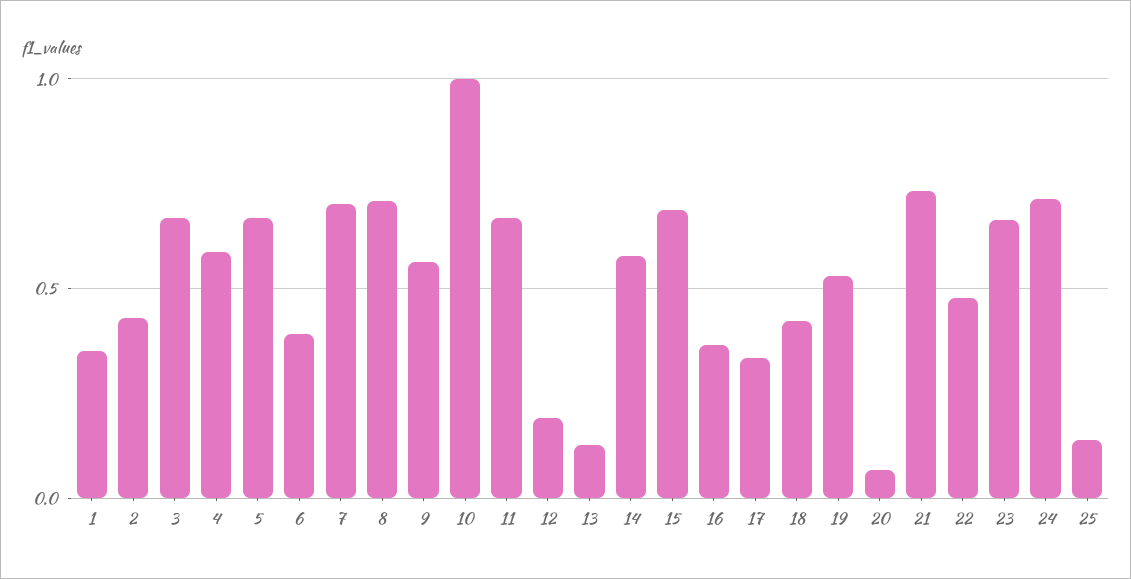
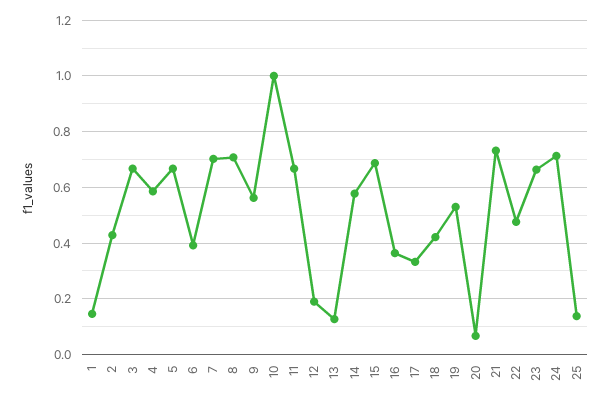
  {
-   "1": 0.35,
+   "1": 0.15,
    "2": 0.425,
    "3": 0.675,
    "4": 0.575,
    "5": 0.675,
    "6": 0.4,
    "7": 0.7,
    "8": 0.7,
    "9": 0.55,
    "10": 1,
    "11": 0.675,
    "12": 0.2,
    "13": 0.125,
    "14": 0.575,
    "15": 0.675,
    "16": 0.375,
    "17": 0.325,
    "18": 0.425,
    "19": 0.525,
    "20": 0.075,
    "21": 0.725,
    "22": 0.475,
    "23": 0.675,
    "24": 0.725,
    "25": 0.15
  }

